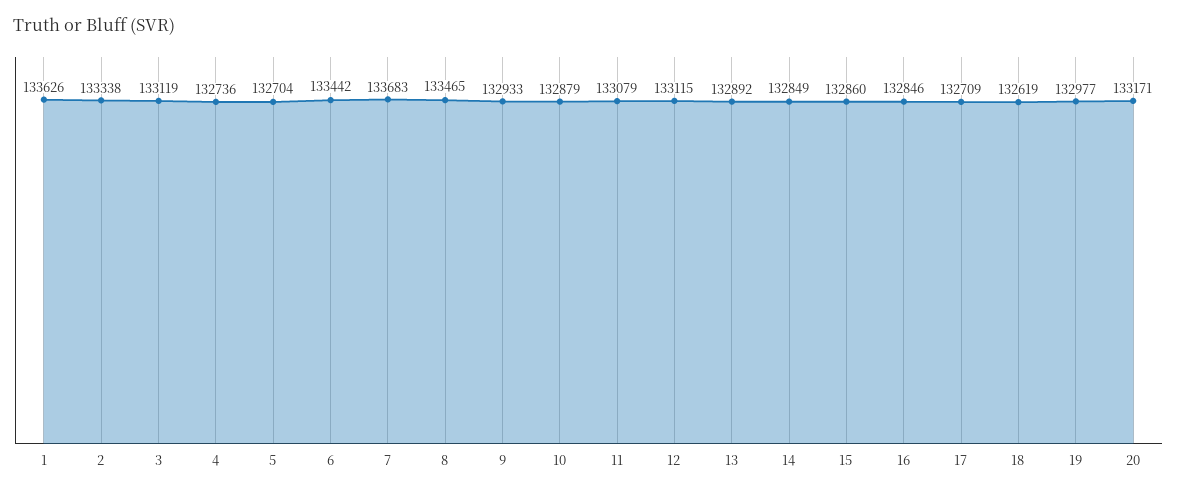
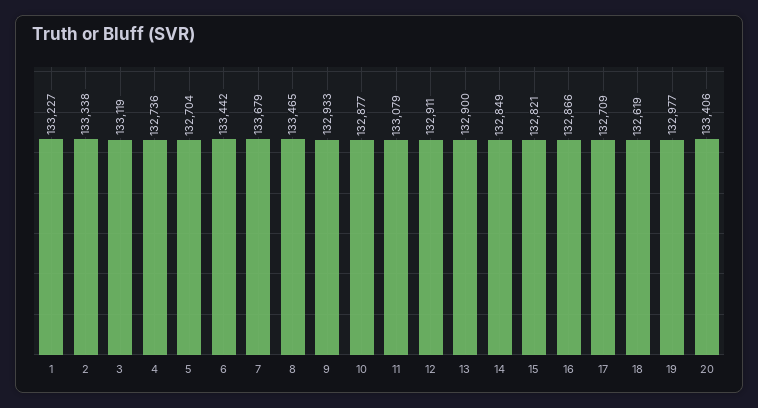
  {
-   "1": 133626,
+   "1": 133227,
    "2": 133338,
    "3": 133119,
    "4": 132736,
    "5": 132704,
    "6": 133442,
-   "7": 133683,
+   "7": 133679,
    "8": 133465,
    "9": 132933,
-   "10": 132879,
+   "10": 132877,
    "11": 133079,
-   "12": 133115,
+   "12": 132911,
-   "13": 132892,
+   "13": 132900,
    "14": 132849,
-   "15": 132860,
+   "15": 132821,
-   "16": 132846,
+   "16": 132866,
    "17": 132709,
    "18": 132619,
    "19": 132977,
-   "20": 133171
+   "20": 133406
  }

